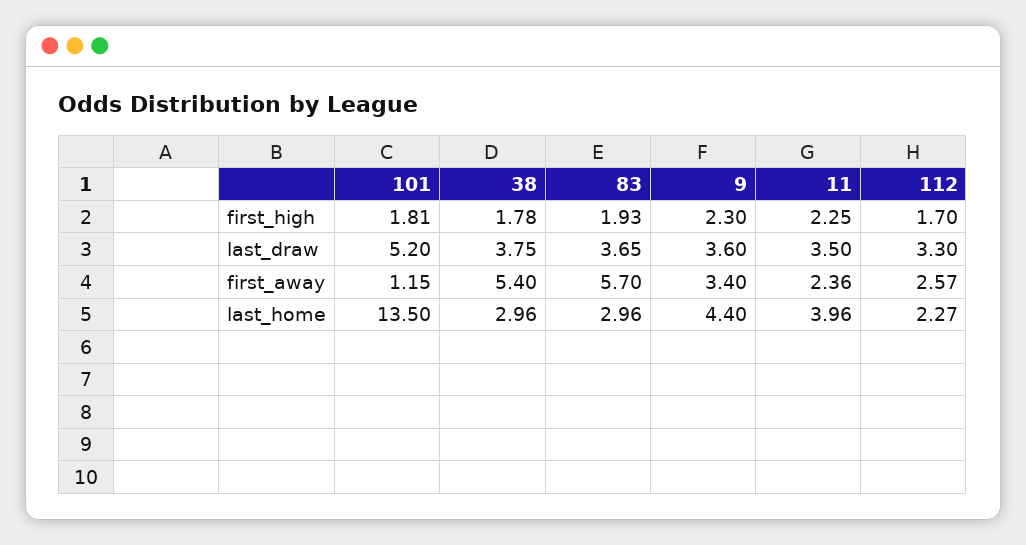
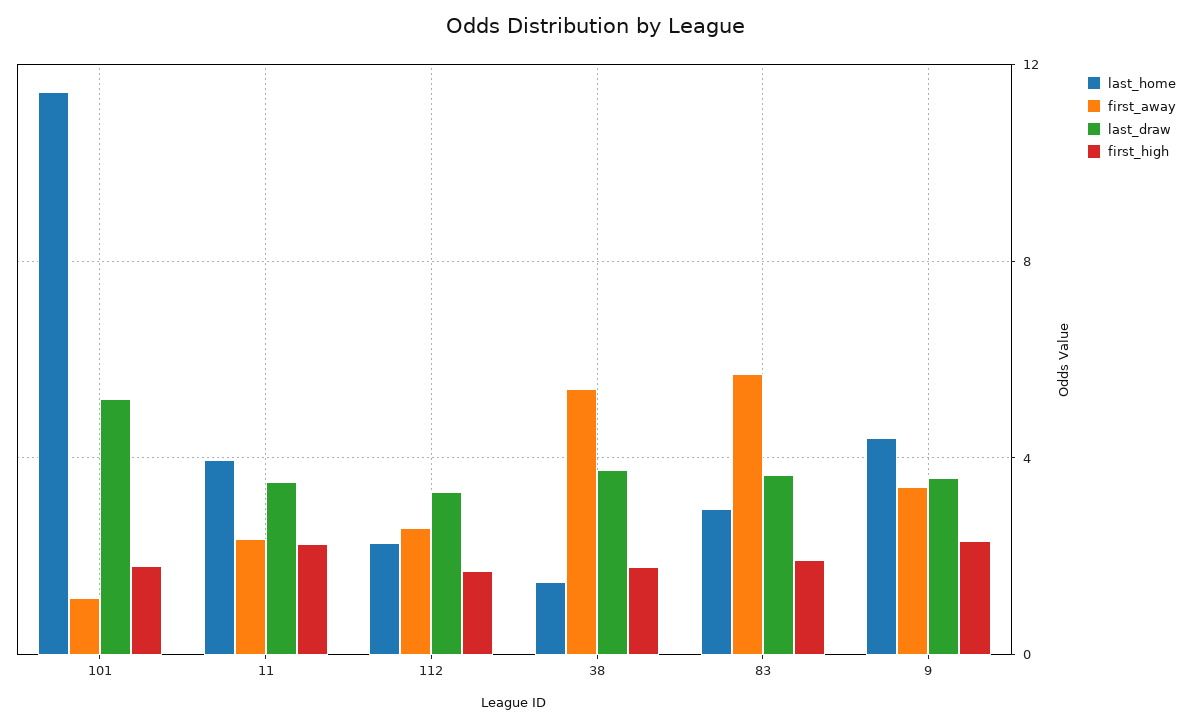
  {
    "first_high": {
      "101": 1.81,
      "38": 1.78,
      "83": 1.93,
      "9": 2.3,
      "11": 2.25,
      "112": 1.7
    },
    "last_draw": {
      "101": 5.2,
      "38": 3.75,
      "83": 3.65,
      "9": 3.6,
      "11": 3.5,
      "112": 3.3
    },
    "first_away": {
      "101": 1.15,
      "38": 5.4,
      "83": 5.7,
      "9": 3.4,
      "11": 2.36,
      "112": 2.57
    },
    "last_home": {
-     "101": 13.5,
+     "101": 11.5,
-     "38": 2.96,
+     "38": 1.5,
      "83": 2.96,
      "9": 4.4,
      "11": 3.96,
      "112": 2.27
    }
  }

